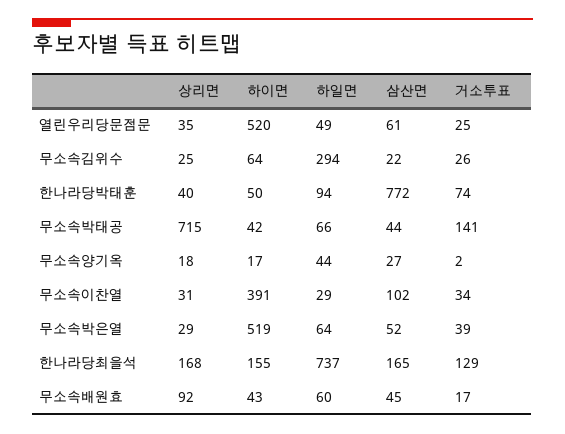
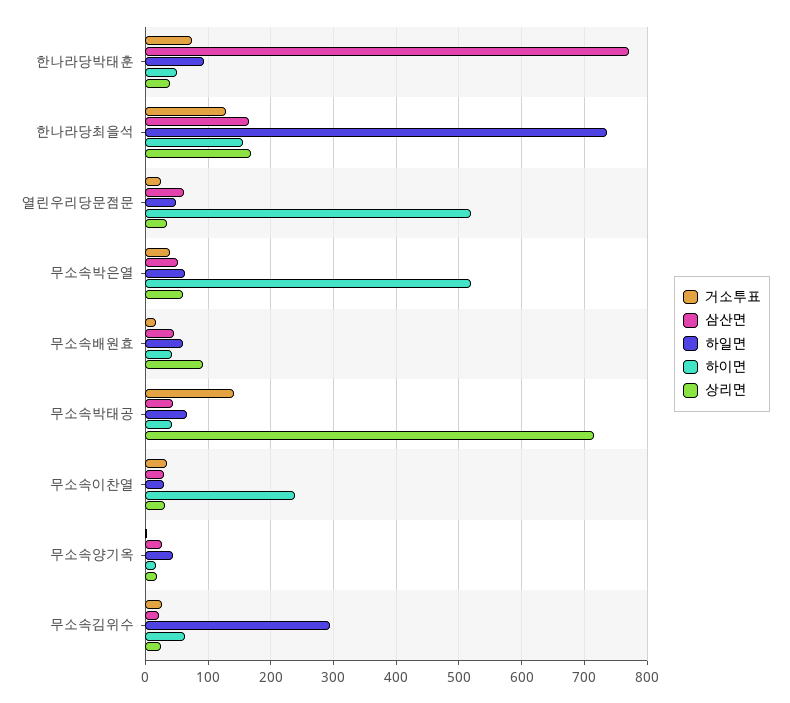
  {
    "상리면": {
      "열린우리당문점문": 35,
      "무소속김위수": 25,
      "한나라당박태훈": 40,
      "무소속박태공": 715,
      "무소속양기옥": 18,
      "무소속이찬열": 31,
-     "무소속박은열": 29,
+     "무소속박은열": 60,
      "한나라당최을석": 168,
      "무소속배원효": 92
    },
    "하이면": {
      "열린우리당문점문": 520,
      "무소속김위수": 64,
      "한나라당박태훈": 50,
      "무소속박태공": 42,
      "무소속양기옥": 17,
-     "무소속이찬열": 391,
+     "무소속이찬열": 240,
      "무소속박은열": 519,
      "한나라당최을석": 155,
      "무소속배원효": 43
    },
    "하일면": {
      "열린우리당문점문": 49,
      "무소속김위수": 294,
      "한나라당박태훈": 94,
      "무소속박태공": 66,
      "무소속양기옥": 44,
      "무소속이찬열": 29,
      "무소속박은열": 64,
      "한나라당최을석": 737,
      "무소속배원효": 60
    },
    "삼산면": {
      "열린우리당문점문": 61,
      "무소속김위수": 22,
      "한나라당박태훈": 772,
      "무소속박태공": 44,
      "무소속양기옥": 27,
-     "무소속이찬열": 102,
+     "무소속이찬열": 30,
      "무소속박은열": 52,
      "한나라당최을석": 165,
      "무소속배원효": 45
    },
    "거소투표": {
      "열린우리당문점문": 25,
      "무소속김위수": 26,
      "한나라당박태훈": 74,
      "무소속박태공": 141,
      "무소속양기옥": 2,
      "무소속이찬열": 34,
      "무소속박은열": 39,
      "한나라당최을석": 129,
      "무소속배원효": 17
    }
  }

